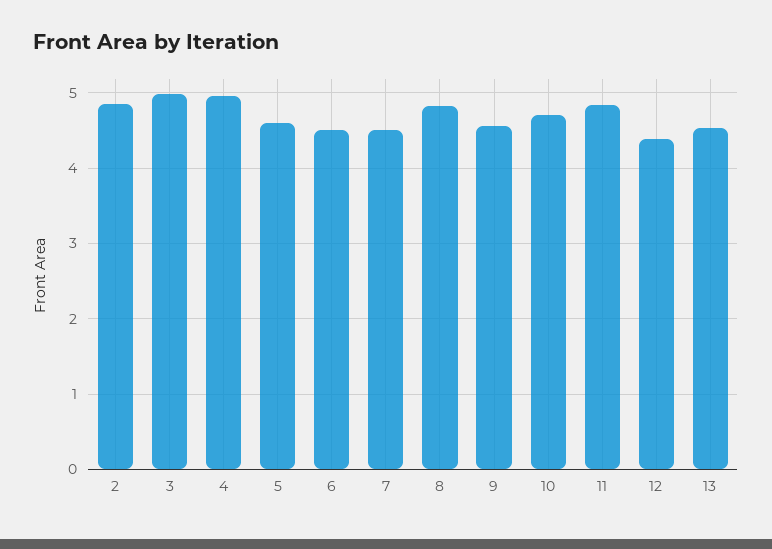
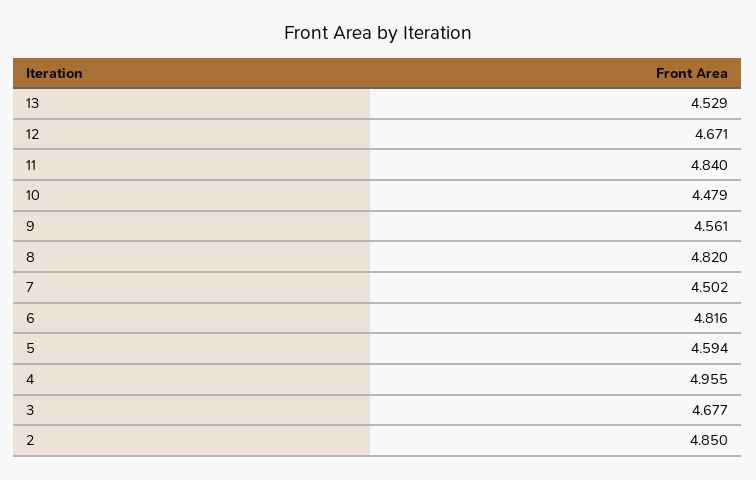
  {
    "2": 4.85,
-   "3": 5,
+   "3": 4.677,
    "4": 4.955,
    "5": 4.594,
-   "6": 4.5,
+   "6": 4.816,
    "7": 4.502,
    "8": 4.82,
    "9": 4.561,
-   "10": 4.7,
+   "10": 4.479,
    "11": 4.84,
-   "12": 4.4,
+   "12": 4.671,
    "13": 4.529
  }

